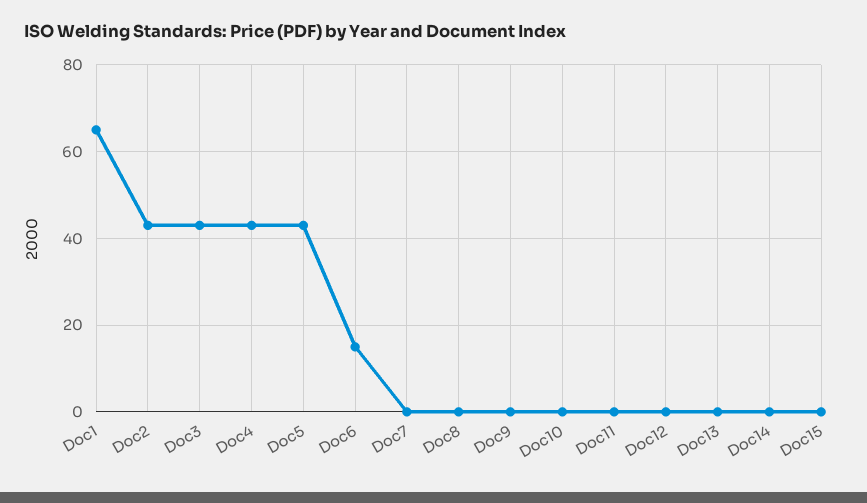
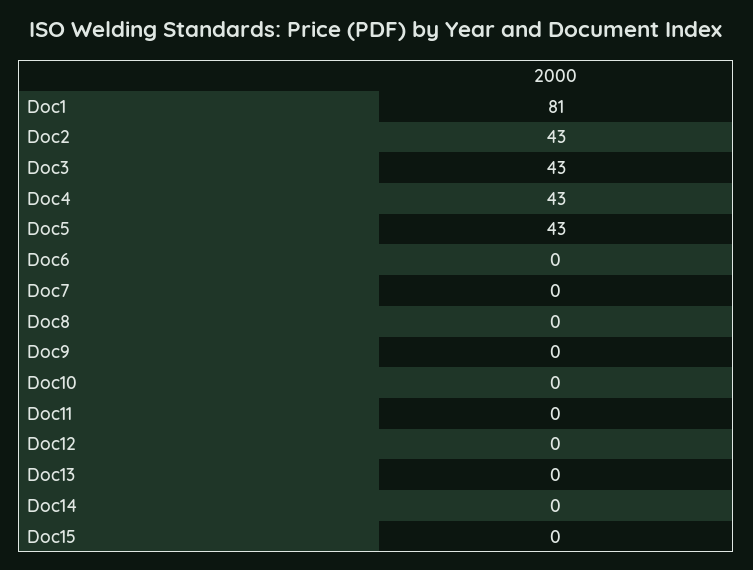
  {
-   "Doc1": 65,
+   "Doc1": 81,
    "Doc2": 43,
    "Doc3": 43,
    "Doc4": 43,
    "Doc5": 43,
-   "Doc6": 15,
+   "Doc6": 0,
    "Doc7": 0,
    "Doc8": 0,
    "Doc9": 0,
    "Doc10": 0,
    "Doc11": 0,
    "Doc12": 0,
    "Doc13": 0,
    "Doc14": 0,
    "Doc15": 0
  }

